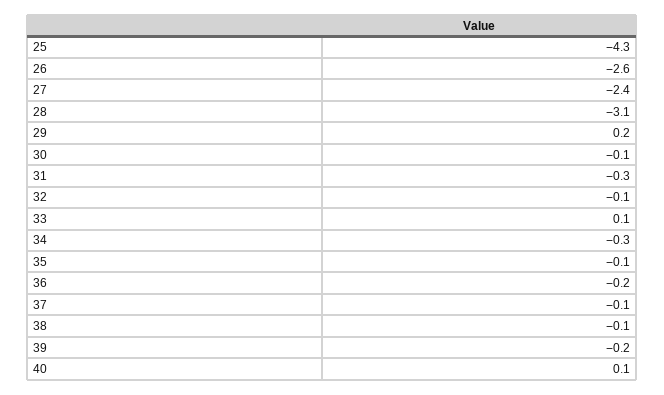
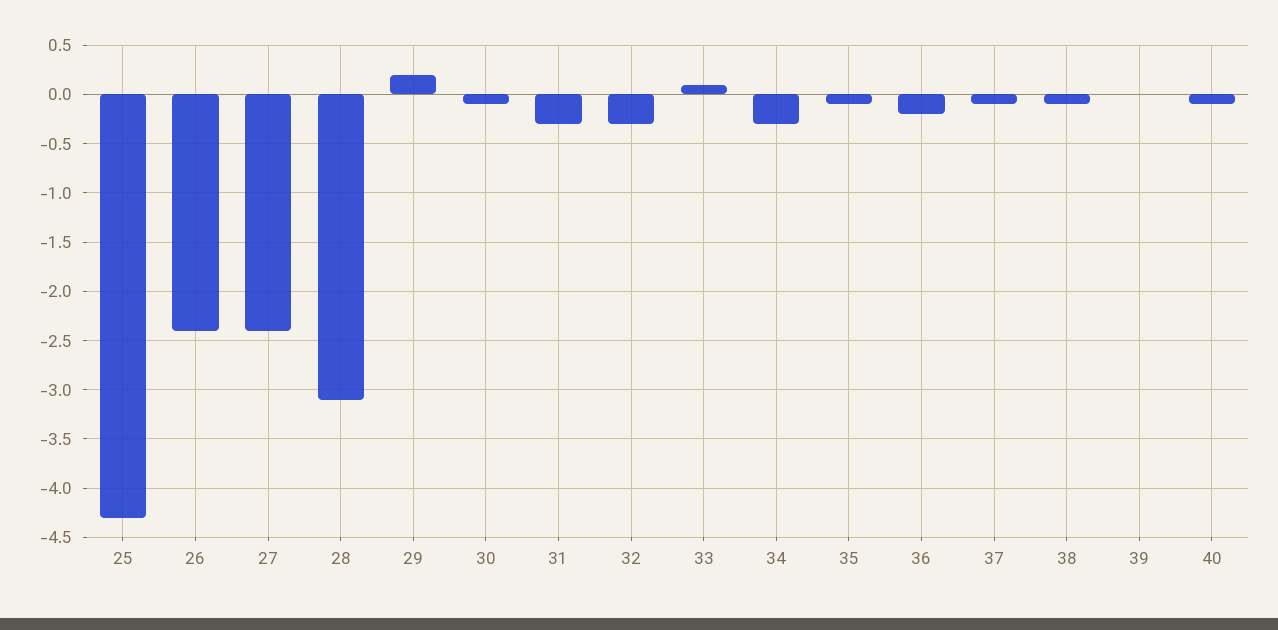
  {
    "25": -4.3,
-   "26": -2.6,
+   "26": -2.4,
    "27": -2.4,
    "28": -3.1,
    "29": 0.2,
    "30": -0.1,
    "31": -0.3,
-   "32": -0.1,
+   "32": -0.3,
    "33": 0.1,
    "34": -0.3,
    "35": -0.1,
    "36": -0.2,
    "37": -0.1,
    "38": -0.1,
-   "39": -0.2,
+   "39": 0,
-   "40": 0.1
+   "40": -0.1
  }

